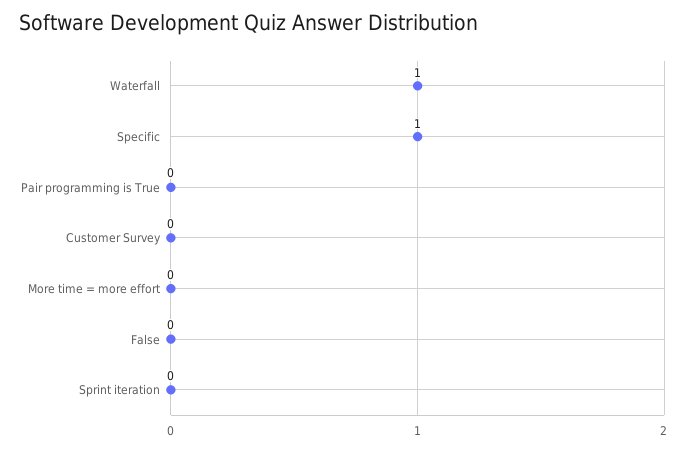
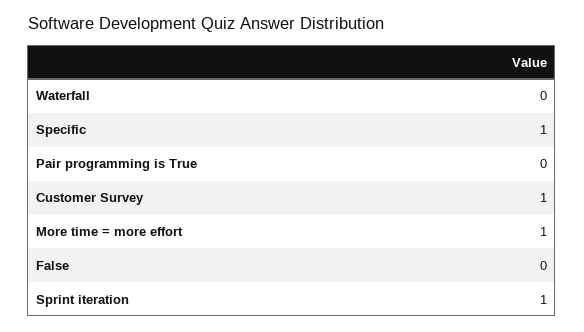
  {
-   "Waterfall": 1,
+   "Waterfall": 0,
    "Specific": 1,
    "Pair programming is True": 0,
-   "Customer Survey": 0,
+   "Customer Survey": 1,
-   "More time = more effort": 0,
+   "More time = more effort": 1,
    "False": 0,
-   "Sprint iteration": 0
+   "Sprint iteration": 1
  }

